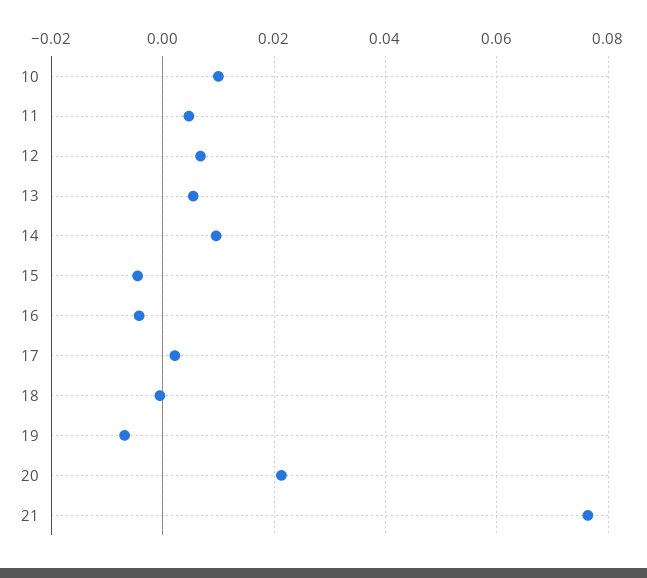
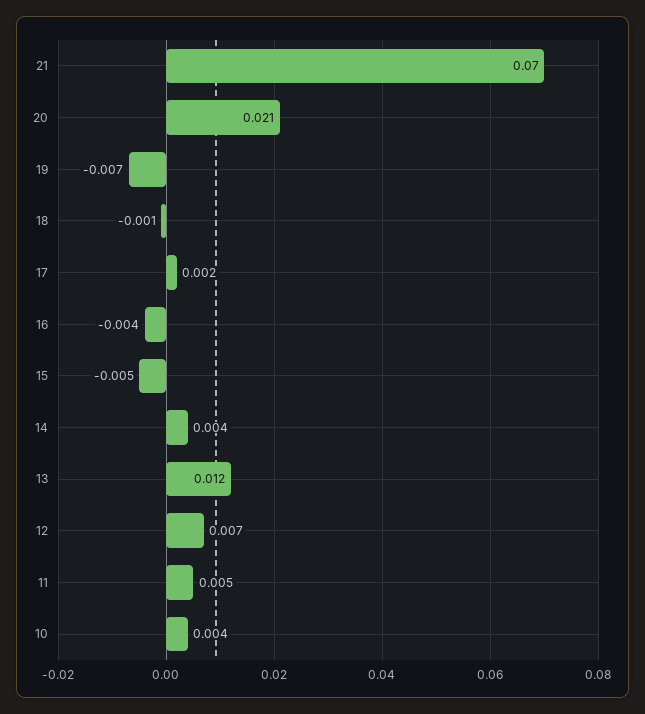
  {
-   "10": 0.01,
+   "10": 0.004,
    "11": 0.005,
    "12": 0.007,
-   "13": 0.006,
+   "13": 0.012,
-   "14": 0.01,
+   "14": 0.004,
    "15": -0.005,
    "16": -0.004,
    "17": 0.002,
    "18": -0.001,
    "19": -0.007,
    "20": 0.021,
-   "21": 0.076
+   "21": 0.07
  }

